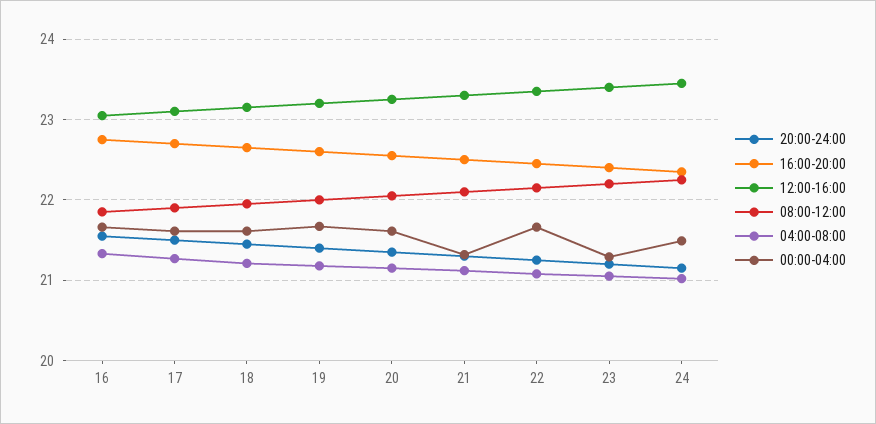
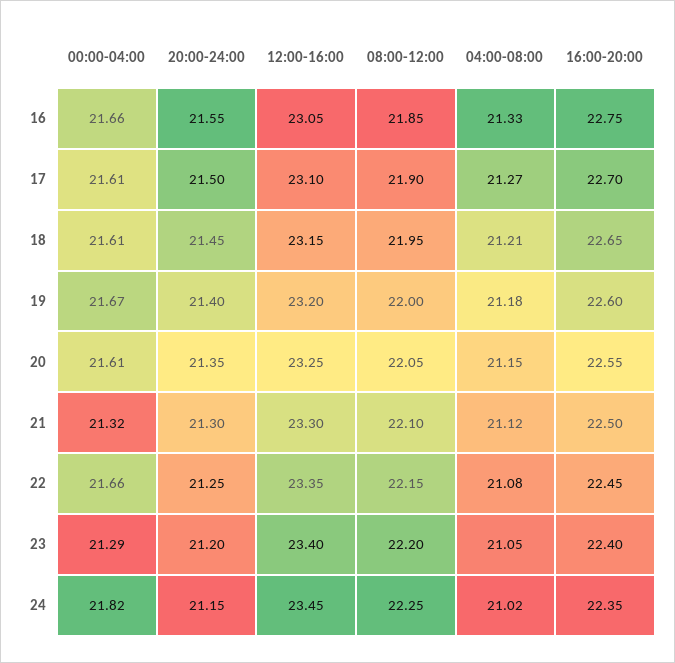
  {
    "20:00-24:00": {
      "16": 21.55,
      "17": 21.5,
      "18": 21.45,
      "19": 21.4,
      "20": 21.35,
      "21": 21.3,
      "22": 21.25,
      "23": 21.2,
      "24": 21.15
    },
    "16:00-20:00": {
      "16": 22.75,
      "17": 22.7,
      "18": 22.65,
      "19": 22.6,
      "20": 22.55,
      "21": 22.5,
      "22": 22.45,
      "23": 22.4,
      "24": 22.35
    },
    "12:00-16:00": {
      "16": 23.05,
      "17": 23.1,
      "18": 23.15,
      "19": 23.2,
      "20": 23.25,
      "21": 23.3,
      "22": 23.35,
      "23": 23.4,
      "24": 23.45
    },
    "08:00-12:00": {
      "16": 21.85,
      "17": 21.9,
      "18": 21.95,
      "19": 22,
      "20": 22.05,
      "21": 22.1,
      "22": 22.15,
      "23": 22.2,
      "24": 22.25
    },
    "04:00-08:00": {
      "16": 21.33,
      "17": 21.27,
      "18": 21.21,
      "19": 21.18,
      "20": 21.15,
      "21": 21.12,
      "22": 21.08,
      "23": 21.05,
      "24": 21.02
    },
    "00:00-04:00": {
      "16": 21.66,
      "17": 21.61,
      "18": 21.61,
      "19": 21.67,
      "20": 21.61,
      "21": 21.32,
      "22": 21.66,
      "23": 21.29,
-     "24": 21.5
+     "24": 21.82
    }
  }

